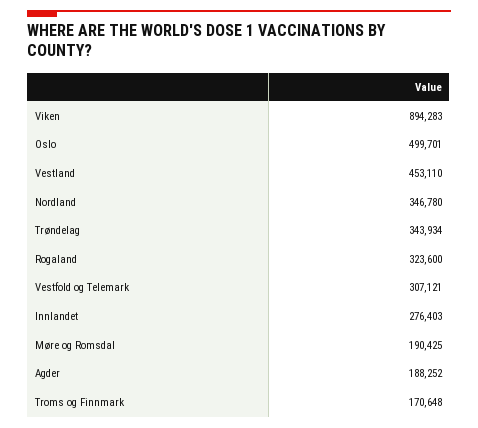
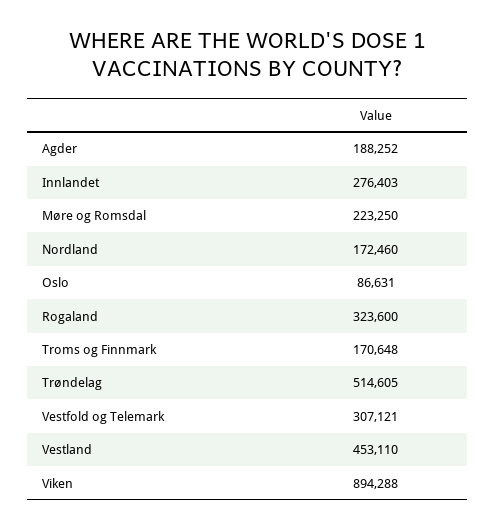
  {
-   "Viken": 894283,
+   "Viken": 894288,
-   "Oslo": 499701,
+   "Oslo": 86631,
    "Vestland": 453110,
-   "Nordland": 346780,
+   "Nordland": 172460,
-   "Trøndelag": 343934,
+   "Trøndelag": 514605,
    "Rogaland": 323600,
    "Vestfold og Telemark": 307121,
    "Innlandet": 276403,
-   "Møre og Romsdal": 190425,
+   "Møre og Romsdal": 223250,
    "Agder": 188252,
    "Troms og Finnmark": 170648
  }

